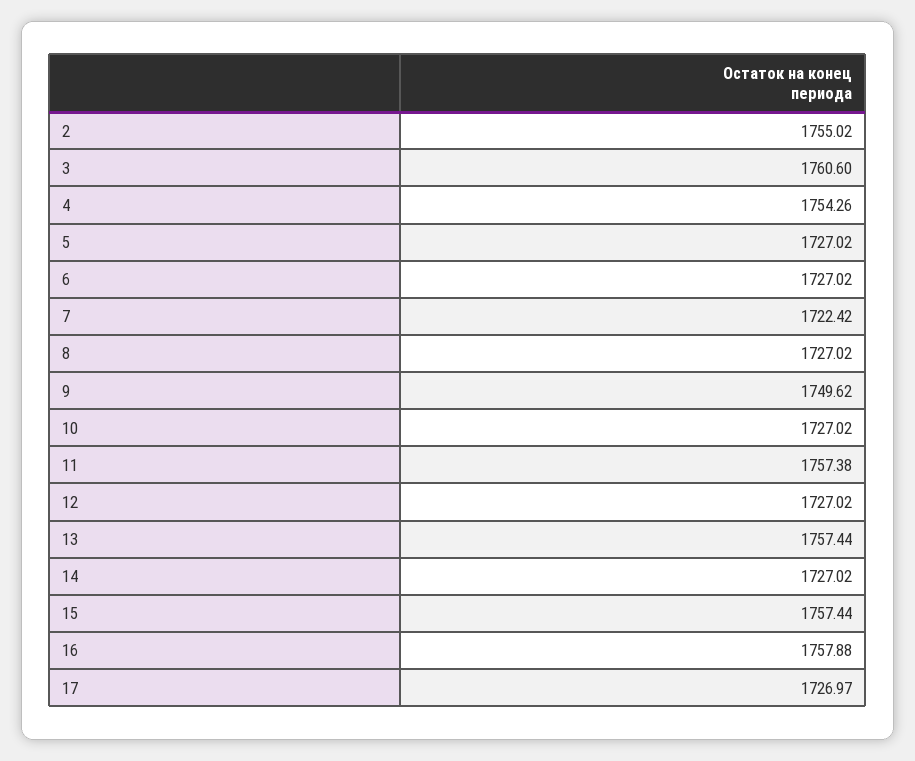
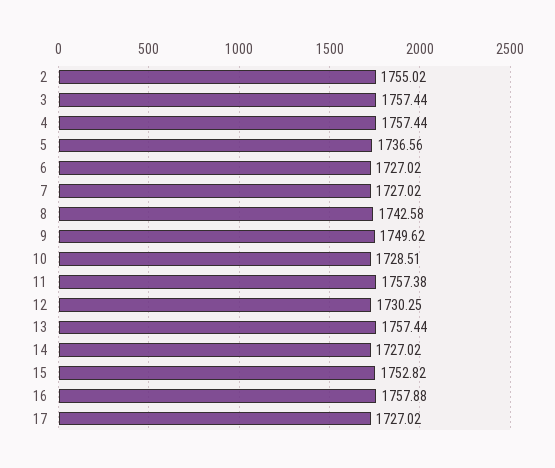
  {
    "2": 1755.02,
-   "3": 1760.6,
+   "3": 1757.44,
-   "4": 1754.26,
+   "4": 1757.44,
-   "5": 1727.02,
+   "5": 1736.56,
    "6": 1727.02,
-   "7": 1722.42,
+   "7": 1727.02,
-   "8": 1727.02,
+   "8": 1742.58,
    "9": 1749.62,
-   "10": 1727.02,
+   "10": 1728.51,
    "11": 1757.38,
-   "12": 1727.02,
+   "12": 1730.25,
    "13": 1757.44,
    "14": 1727.02,
-   "15": 1757.44,
+   "15": 1752.82,
    "16": 1757.88,
-   "17": 1726.97
+   "17": 1727.02
  }

